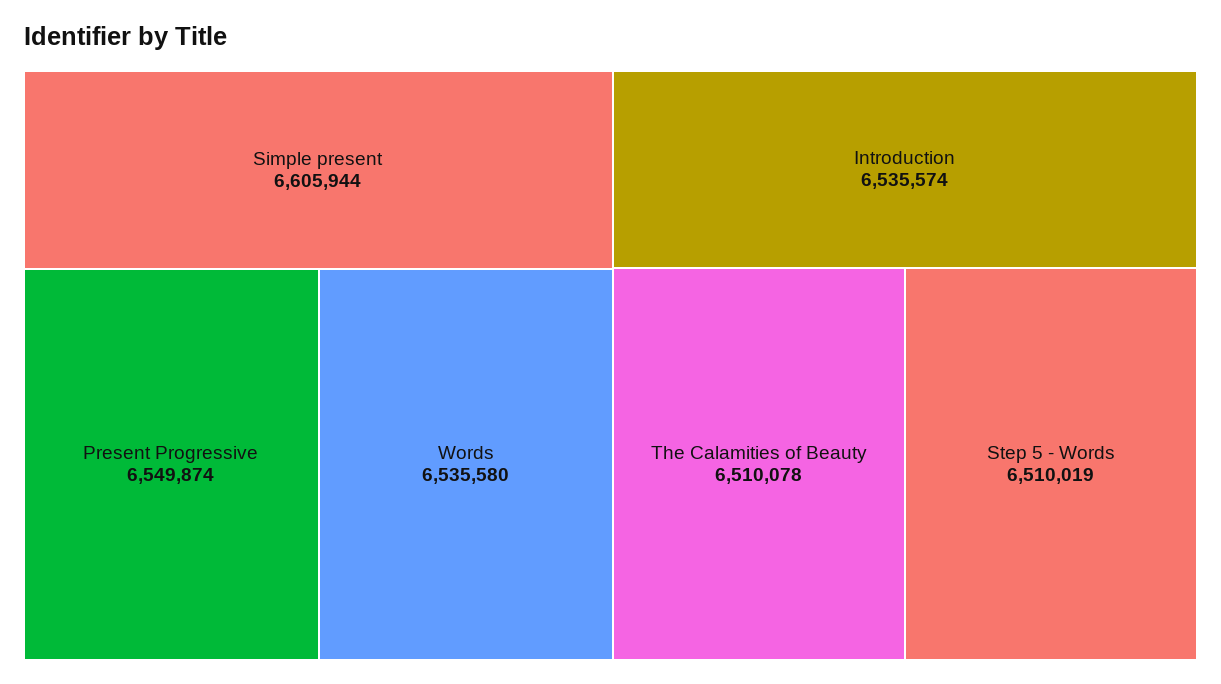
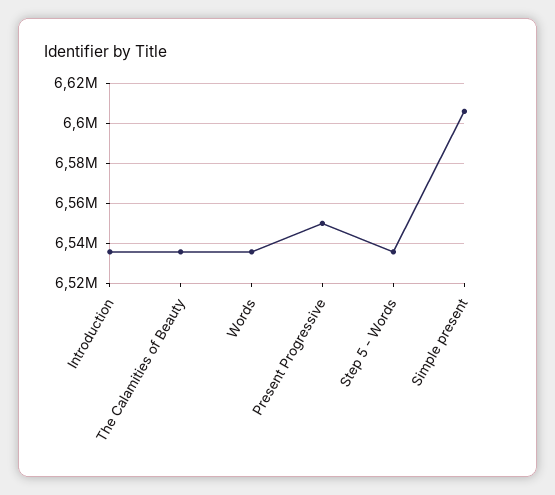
  {
    "Simple present": 6605944,
    "Present Progressive": 6549874,
    "Words": 6535580,
    "Introduction": 6535574,
-   "The Calamities of Beauty": 6510078,
+   "The Calamities of Beauty": 6535000,
-   "Step 5 - Words": 6510019
+   "Step 5 - Words": 6535000
  }

